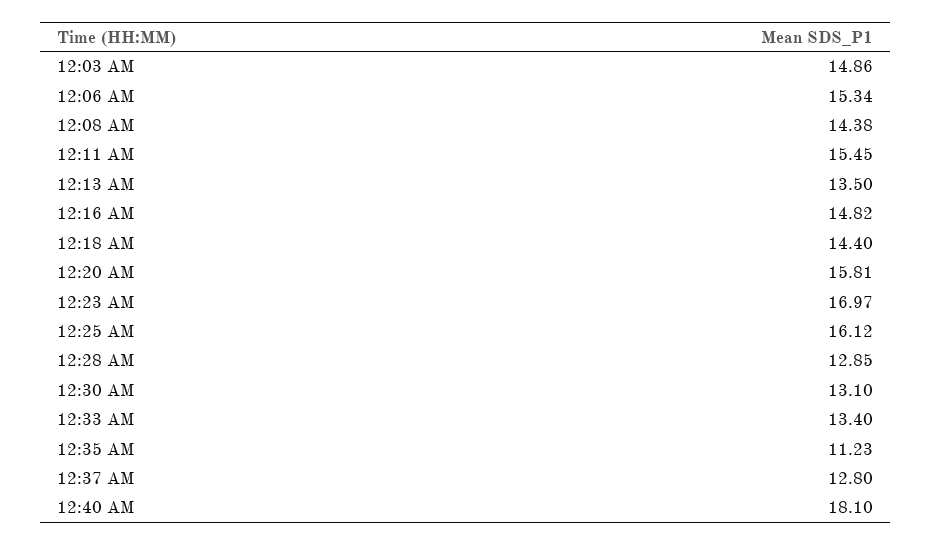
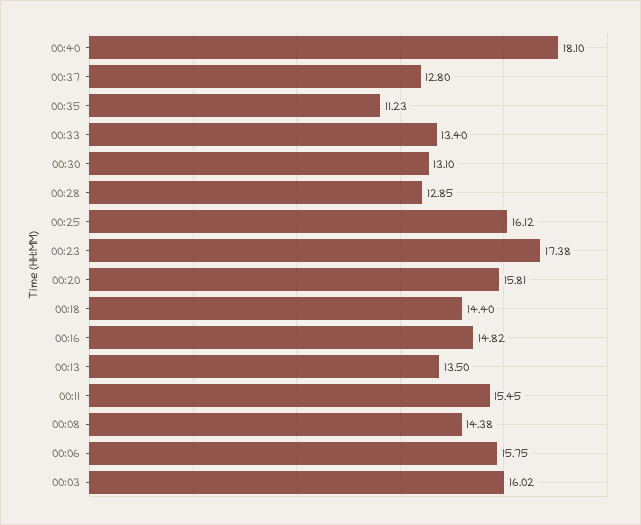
  {
-   "12:03 AM": 14.86,
+   "12:03 AM": 16.02,
-   "12:06 AM": 15.34,
+   "12:06 AM": 15.75,
    "12:08 AM": 14.38,
    "12:11 AM": 15.45,
    "12:13 AM": 13.5,
    "12:16 AM": 14.82,
    "12:18 AM": 14.4,
    "12:20 AM": 15.81,
-   "12:23 AM": 16.97,
+   "12:23 AM": 17.38,
    "12:25 AM": 16.12,
    "12:28 AM": 12.85,
    "12:30 AM": 13.1,
    "12:33 AM": 13.4,
    "12:35 AM": 11.23,
    "12:37 AM": 12.8,
    "12:40 AM": 18.1
  }

